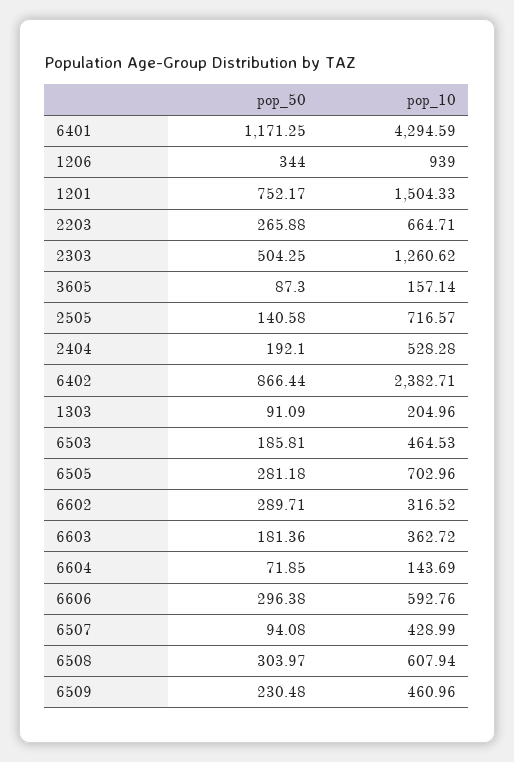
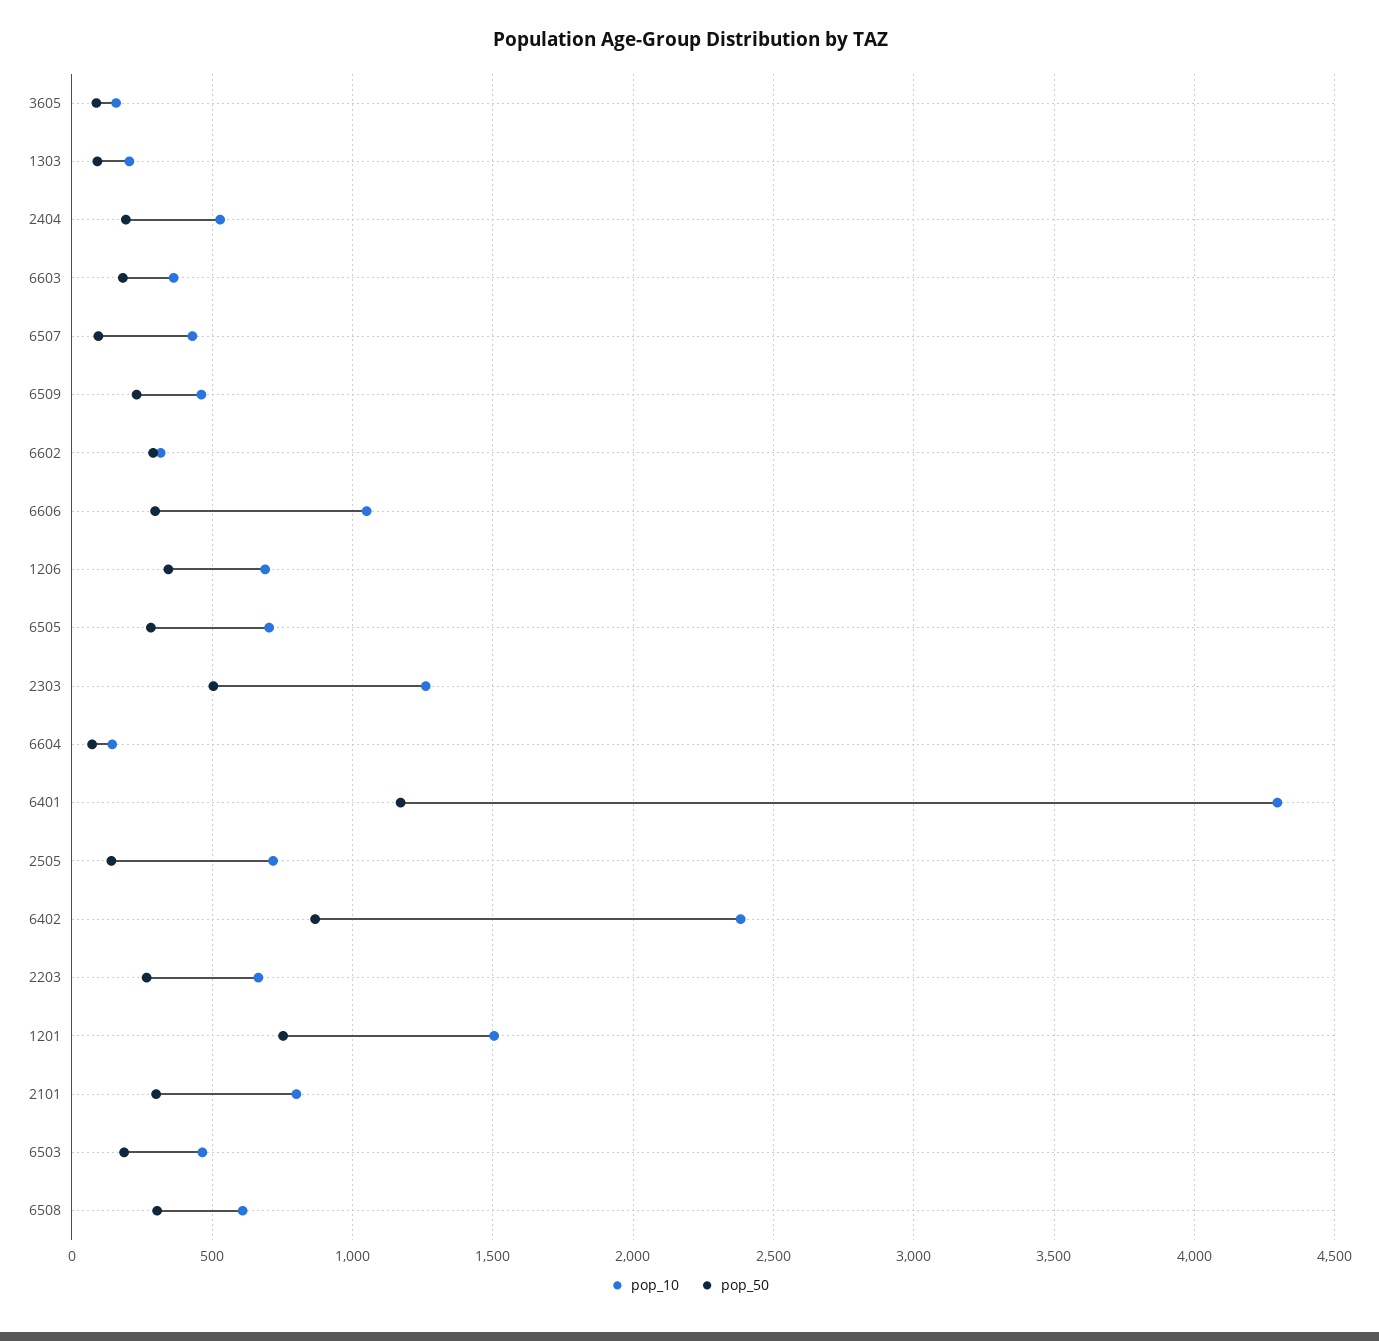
  {
    "pop_50": {
      "6401": 1171.25,
      "1206": 344,
      "1201": 752.17,
      "2203": 265.88,
      "2303": 504.25,
      "3605": 87.3,
      "2505": 140.58,
      "2404": 192.1,
      "6402": 866.44,
      "1303": 91.09,
      "6503": 185.81,
      "6505": 281.18,
      "6602": 289.71,
      "6603": 181.36,
      "6604": 71.85,
      "6606": 296.38,
      "6507": 94.08,
      "6508": 303.97,
-     "6509": 230.48
+     "6509": 230.48,
+     "2101": 300
    },
    "pop_10": {
      "6401": 4294.59,
-     "1206": 939,
+     "1206": 700,
      "1201": 1504.33,
      "2203": 664.71,
      "2303": 1260.62,
      "3605": 157.14,
      "2505": 716.57,
      "2404": 528.28,
      "6402": 2382.71,
      "1303": 204.96,
      "6503": 464.53,
      "6505": 702.96,
      "6602": 316.52,
      "6603": 362.72,
      "6604": 143.69,
-     "6606": 592.76,
+     "6606": 1050,
      "6507": 428.99,
      "6508": 607.94,
-     "6509": 460.96
+     "6509": 460.96,
+     "2101": 800
    }
  }

